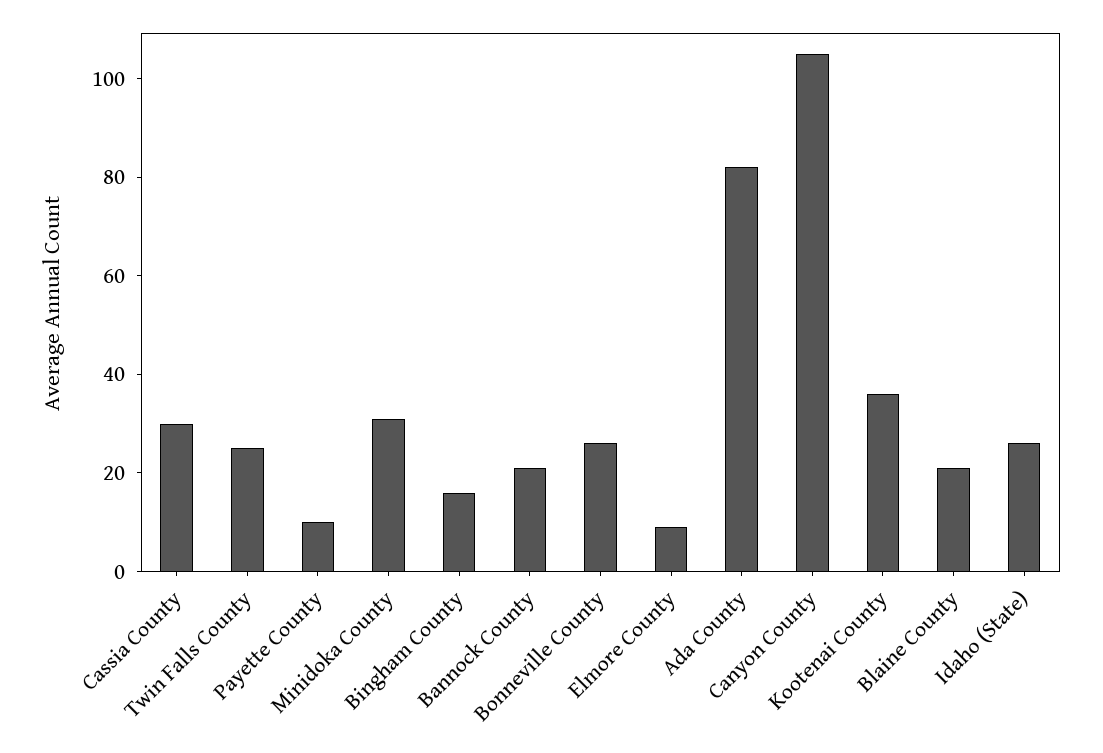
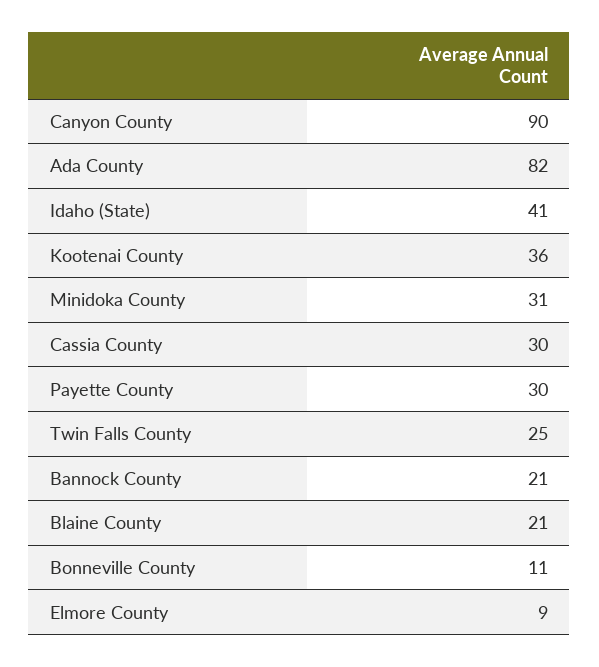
  {
    "Cassia County": 30,
    "Twin Falls County": 25,
-   "Payette County": 10,
+   "Payette County": 30,
    "Minidoka County": 31,
-   "Bingham County": 15,
    "Bannock County": 21,
-   "Bonneville County": 25,
+   "Bonneville County": 11,
    "Elmore County": 9,
    "Ada County": 82,
-   "Canyon County": 105,
+   "Canyon County": 90,
    "Kootenai County": 36,
    "Blaine County": 21,
-   "Idaho (State)": 25
+   "Idaho (State)": 41
  }

